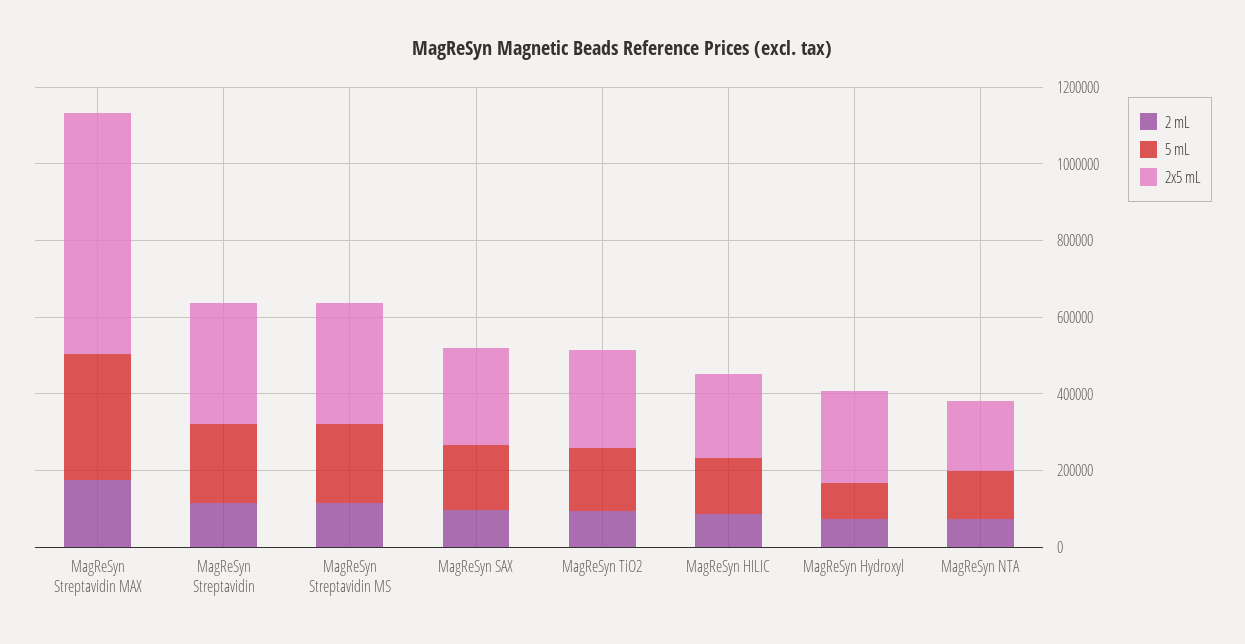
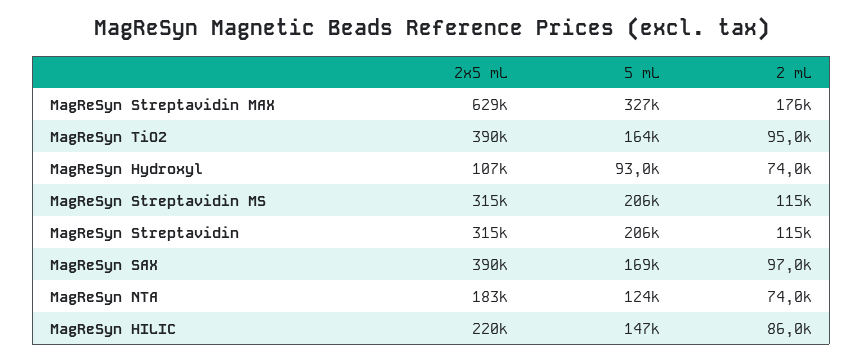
  {
    "2 mL": {
      "MagReSyn Streptavidin MAX": 176000,
      "MagReSyn Streptavidin": 115000,
      "MagReSyn Streptavidin MS": 115000,
      "MagReSyn SAX": 97000,
      "MagReSyn TiO2": 95000,
      "MagReSyn HILIC": 86000,
      "MagReSyn Hydroxyl": 74000,
      "MagReSyn NTA": 74000
    },
    "5 mL": {
      "MagReSyn Streptavidin MAX": 327000,
      "MagReSyn Streptavidin": 206000,
      "MagReSyn Streptavidin MS": 206000,
      "MagReSyn SAX": 169000,
      "MagReSyn TiO2": 164000,
      "MagReSyn HILIC": 147000,
      "MagReSyn Hydroxyl": 93000,
      "MagReSyn NTA": 124000
    },
    "2x5 mL": {
      "MagReSyn Streptavidin MAX": 629000,
      "MagReSyn Streptavidin": 315000,
      "MagReSyn Streptavidin MS": 315000,
-     "MagReSyn SAX": 250000,
+     "MagReSyn SAX": 390000,
-     "MagReSyn TiO2": 250000,
+     "MagReSyn TiO2": 390000,
      "MagReSyn HILIC": 220000,
-     "MagReSyn Hydroxyl": 250000,
+     "MagReSyn Hydroxyl": 107000,
      "MagReSyn NTA": 183000
    }
  }

